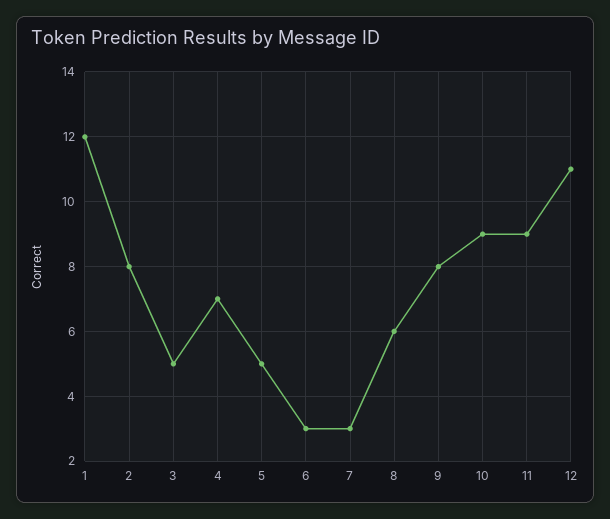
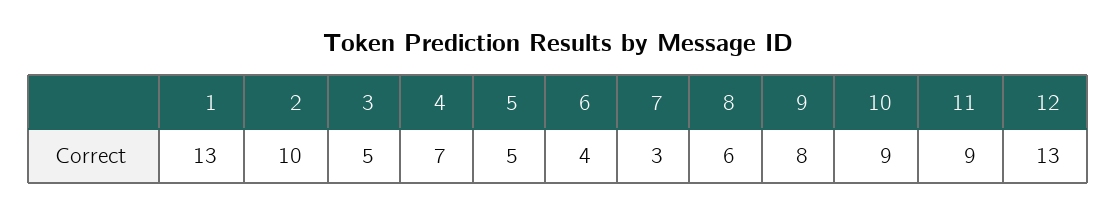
  {
-   "1": 12,
+   "1": 13,
-   "2": 8,
+   "2": 10,
    "3": 5,
    "4": 7,
    "5": 5,
-   "6": 3,
+   "6": 4,
    "7": 3,
    "8": 6,
    "9": 8,
    "10": 9,
    "11": 9,
-   "12": 11
+   "12": 13
  }

